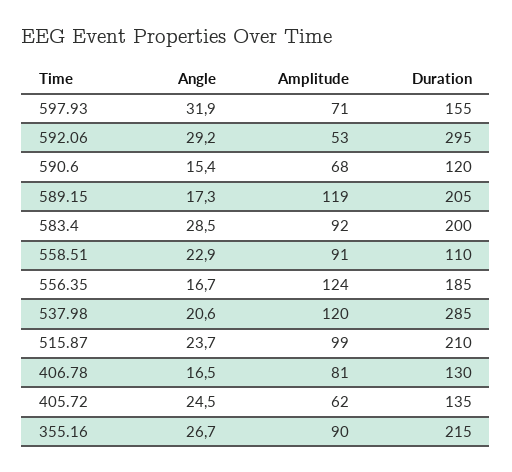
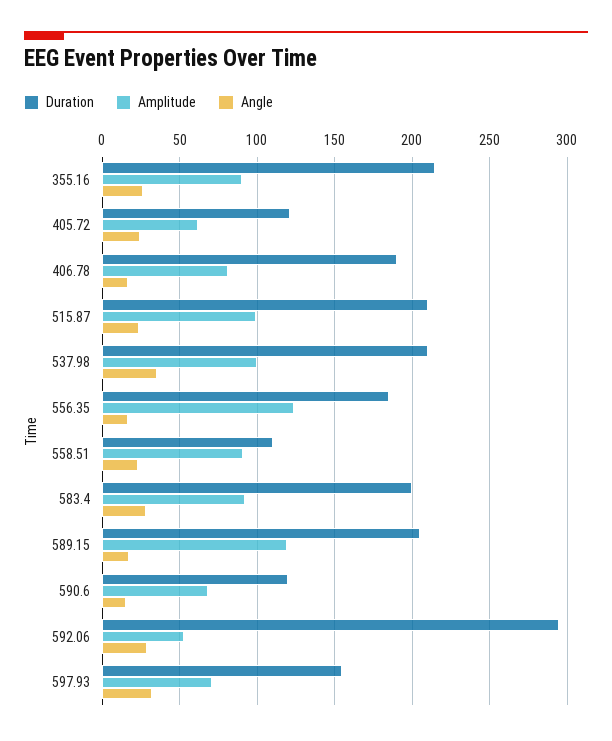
  {
    "Angle": {
      "597.93": 31.9,
      "592.06": 29.2,
      "590.6": 15.4,
      "589.15": 17.3,
      "583.4": 28.5,
      "558.51": 22.9,
      "556.35": 16.7,
-     "537.98": 20.6,
+     "537.98": 35,
      "515.87": 23.7,
      "406.78": 16.5,
      "405.72": 24.5,
      "355.16": 26.7
    },
    "Amplitude": {
      "597.93": 71,
      "592.06": 53,
      "590.6": 68,
      "589.15": 119,
      "583.4": 92,
      "558.51": 91,
      "556.35": 124,
-     "537.98": 120,
+     "537.98": 100,
      "515.87": 99,
      "406.78": 81,
      "405.72": 62,
      "355.16": 90
    },
    "Duration": {
      "597.93": 155,
      "592.06": 295,
      "590.6": 120,
      "589.15": 205,
      "583.4": 200,
      "558.51": 110,
      "556.35": 185,
-     "537.98": 285,
+     "537.98": 210,
      "515.87": 210,
-     "406.78": 130,
+     "406.78": 190,
-     "405.72": 135,
+     "405.72": 120,
      "355.16": 215
    }
  }

